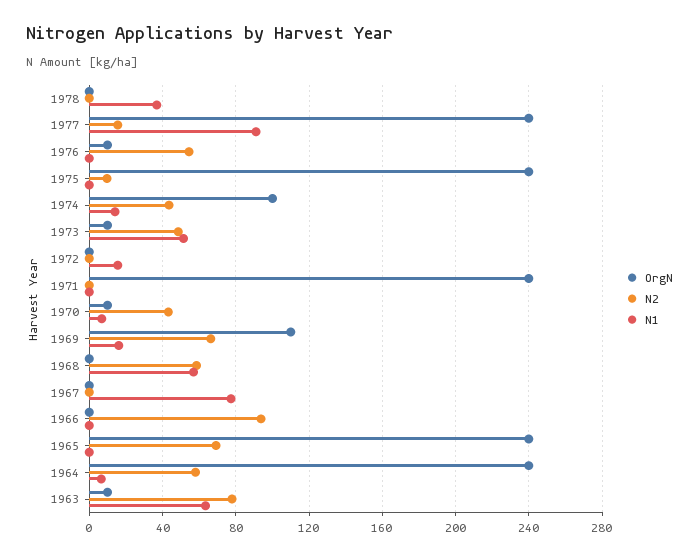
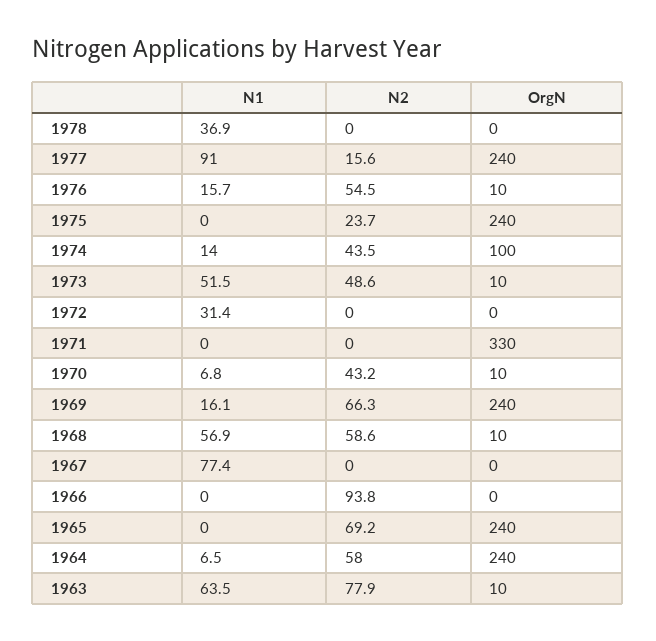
  {
    "OrgN": {
      "1978": 0,
      "1977": 240,
      "1976": 10,
      "1975": 240,
      "1974": 100,
      "1973": 10,
      "1972": 0,
-     "1971": 240,
+     "1971": 330,
      "1970": 10,
-     "1969": 110,
+     "1969": 240,
-     "1968": 0,
+     "1968": 10,
      "1967": 0,
      "1966": 0,
      "1965": 240,
      "1964": 240,
      "1963": 10
    },
    "N2": {
      "1978": 0,
      "1977": 15.6,
      "1976": 54.5,
-     "1975": 10,
+     "1975": 23.7,
      "1974": 43.5,
      "1973": 48.6,
      "1972": 0,
      "1971": 0,
      "1970": 43.2,
      "1969": 66.3,
      "1968": 58.6,
      "1967": 0,
      "1966": 93.8,
      "1965": 69.2,
      "1964": 58,
      "1963": 77.9
    },
    "N1": {
      "1978": 36.9,
      "1977": 91,
-     "1976": 0,
+     "1976": 15.7,
      "1975": 0,
      "1974": 14,
      "1973": 51.5,
-     "1972": 15,
+     "1972": 31.4,
      "1971": 0,
      "1970": 6.8,
      "1969": 16.1,
      "1968": 56.9,
      "1967": 77.4,
      "1966": 0,
      "1965": 0,
      "1964": 6.5,
      "1963": 63.5
    }
  }

